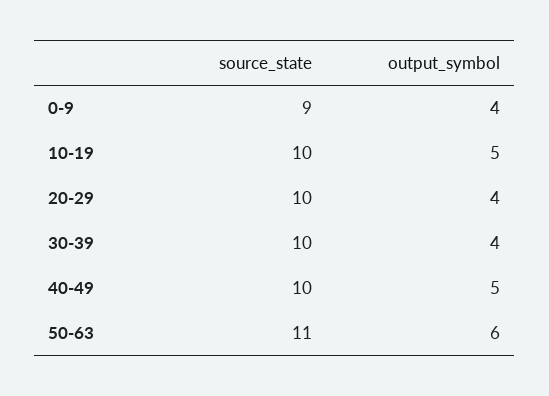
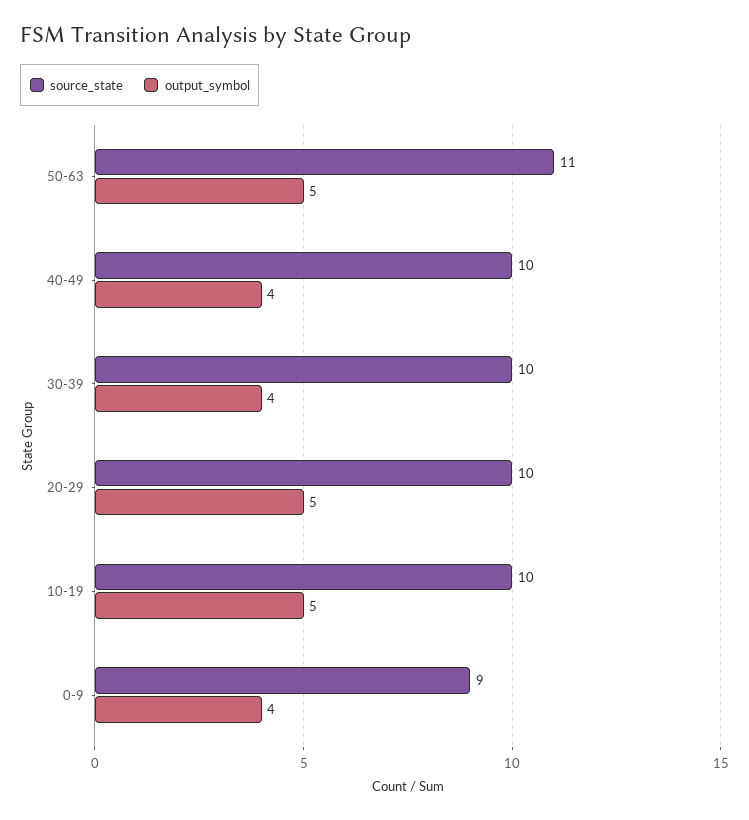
  {
    "source_state": {
      "0-9": 9,
      "10-19": 10,
      "20-29": 10,
      "30-39": 10,
      "40-49": 10,
      "50-63": 11
    },
    "output_symbol": {
      "0-9": 4,
      "10-19": 5,
-     "20-29": 4,
+     "20-29": 5,
      "30-39": 4,
-     "40-49": 5,
+     "40-49": 4,
-     "50-63": 6
+     "50-63": 5
    }
  }

